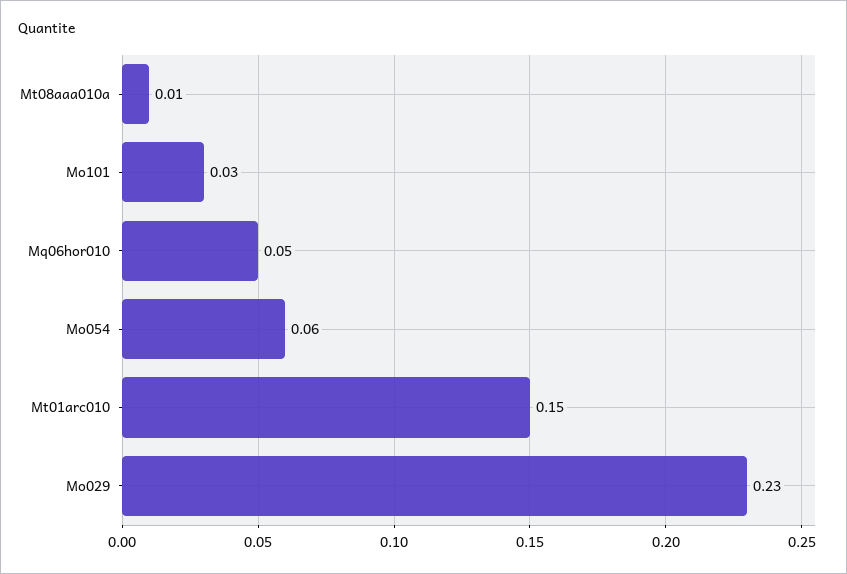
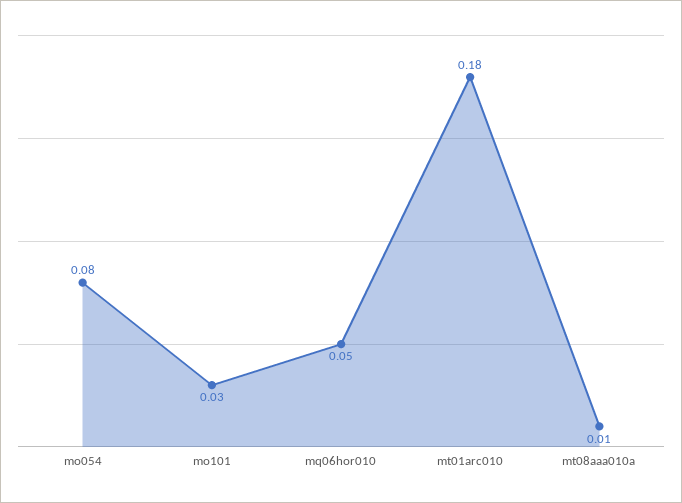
  {
    "Mt08aaa010a": 0.01,
    "Mo101": 0.03,
    "Mq06hor010": 0.05,
-   "Mo054": 0.06,
+   "Mo054": 0.08,
-   "Mt01arc010": 0.15,
+   "Mt01arc010": 0.18
-   "Mo029": 0.23
  }

